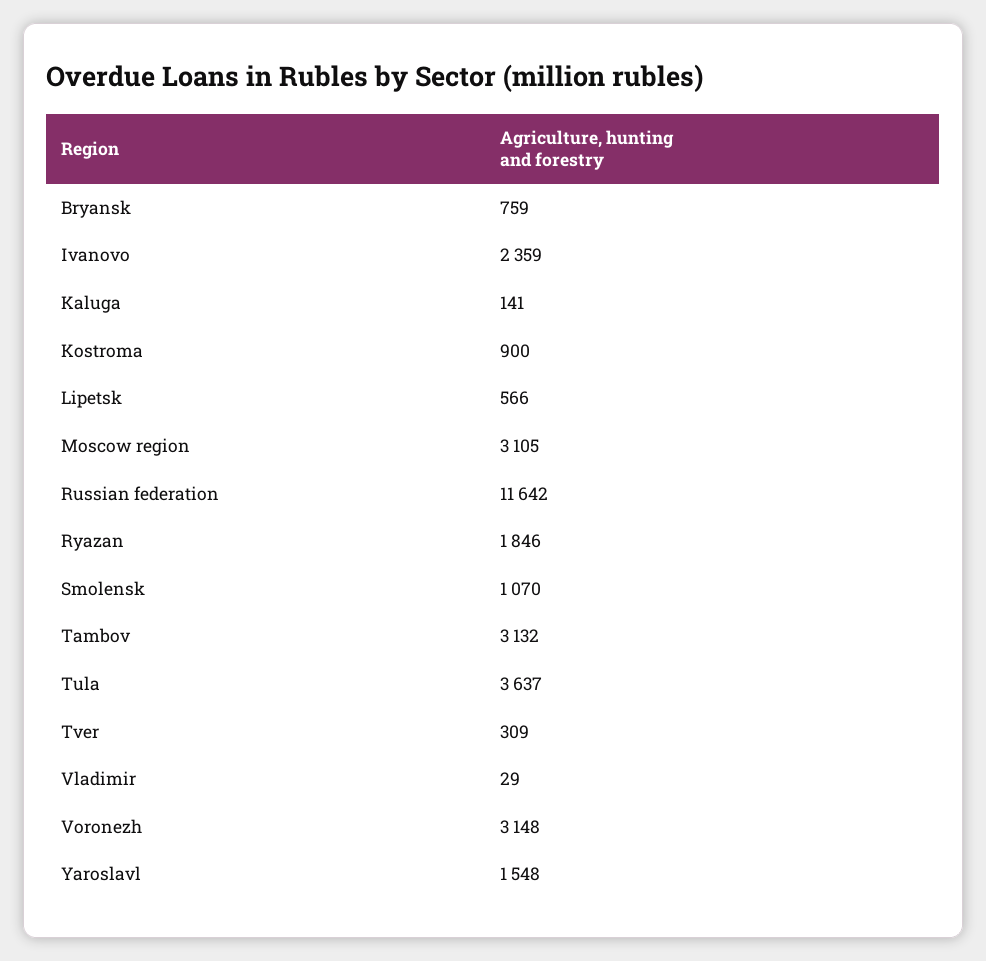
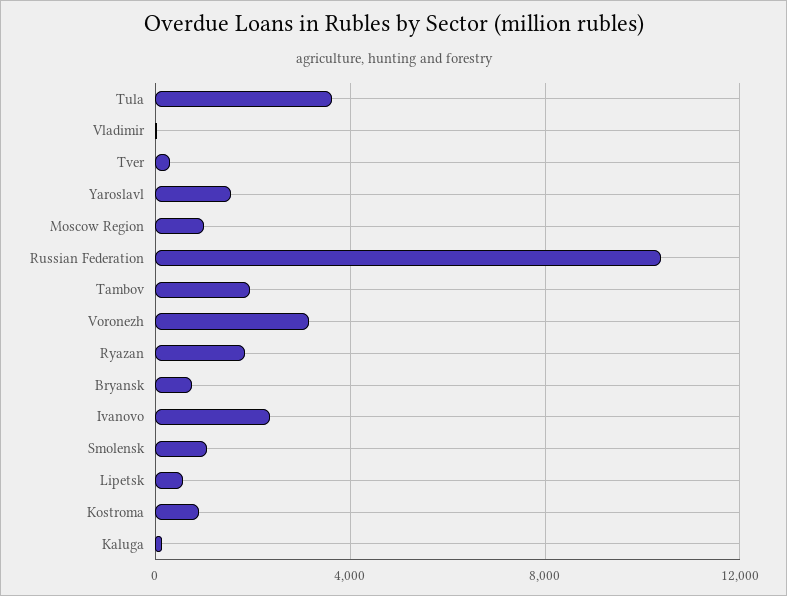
  {
    "Bryansk": 759,
    "Ivanovo": 2359,
    "Kaluga": 141,
    "Kostroma": 900,
    "Lipetsk": 566,
-   "Moscow region": 3105,
+   "Moscow region": 1000,
-   "Russian federation": 11642,
+   "Russian federation": 10500,
    "Ryazan": 1846,
    "Smolensk": 1070,
-   "Tambov": 3132,
+   "Tambov": 2000,
    "Tula": 3637,
    "Tver": 309,
    "Vladimir": 29,
    "Voronezh": 3148,
    "Yaroslavl": 1548
  }

